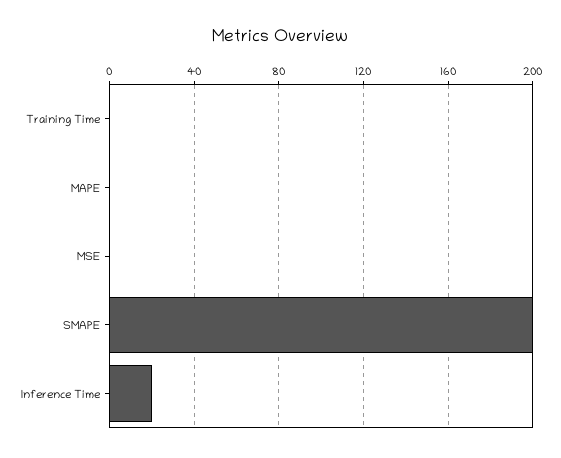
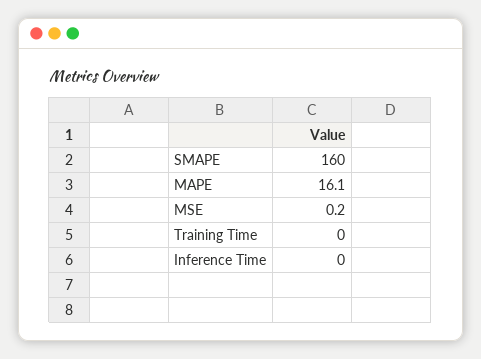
  {
    "Training Time": 0,
-   "MAPE": 0,
+   "MAPE": 16.1,
    "MSE": 0.2,
-   "SMAPE": 200,
+   "SMAPE": 160,
-   "Inference Time": 20
+   "Inference Time": 0
  }

